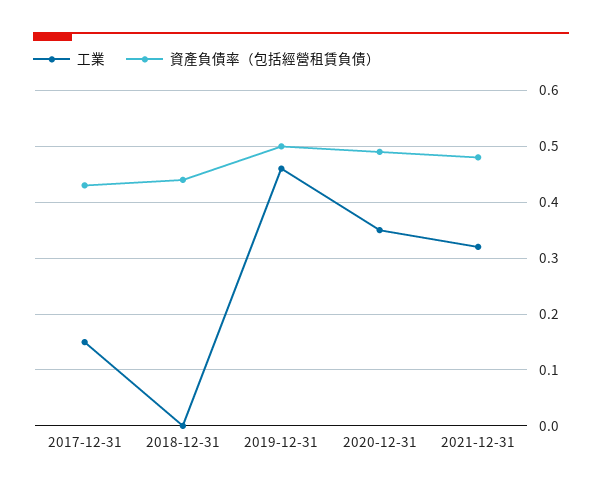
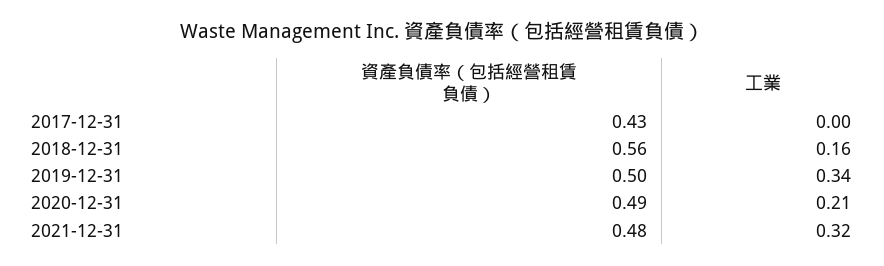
  {
    "工業": {
-     "2017-12-31": 0.15,
+     "2017-12-31": 0,
-     "2018-12-31": 0,
+     "2018-12-31": 0.16,
-     "2019-12-31": 0.45,
+     "2019-12-31": 0.34,
-     "2020-12-31": 0.35,
+     "2020-12-31": 0.21,
      "2021-12-31": 0.32
    },
    "資產負債率（包括經營租賃負債）": {
      "2017-12-31": 0.43,
-     "2018-12-31": 0.45,
+     "2018-12-31": 0.56,
      "2019-12-31": 0.5,
      "2020-12-31": 0.49,
      "2021-12-31": 0.48
    }
  }

